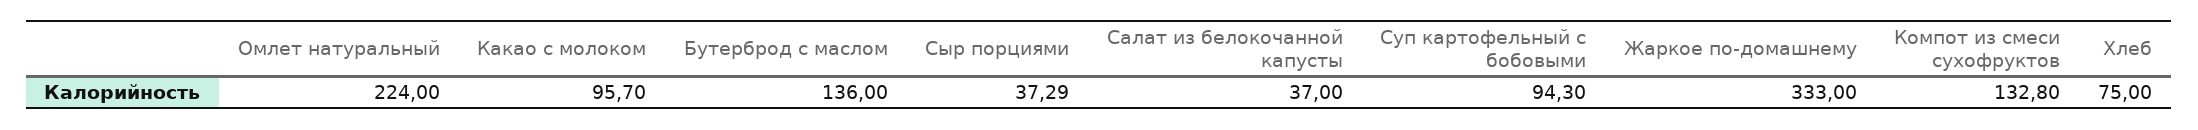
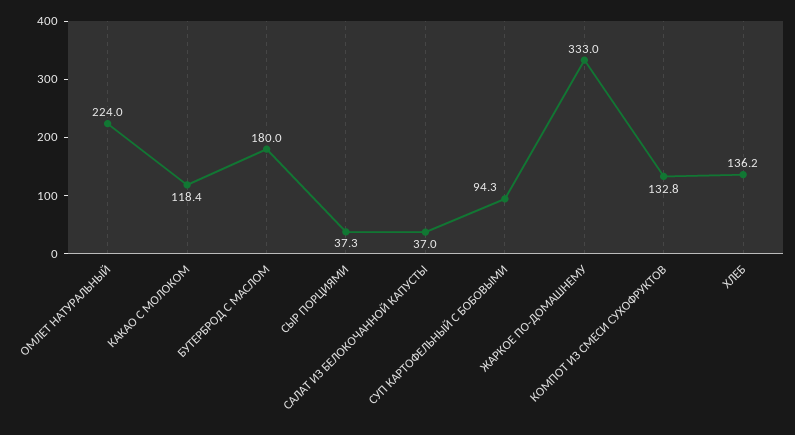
  {
    "Омлет натуральный": 224,
-   "Какао с молоком": 95.7,
+   "Какао с молоком": 118.4,
-   "Бутерброд с маслом": 136,
+   "Бутерброд с маслом": 180,
    "Сыр порциями": 37.29,
    "Салат из белокочанной капусты": 37,
    "Суп картофельный с бобовыми": 94.3,
    "Жаркое по-домашнему": 333,
    "Компот из смеси сухофруктов": 132.8,
-   "Хлеб": 75
+   "Хлеб": 136.2
  }

